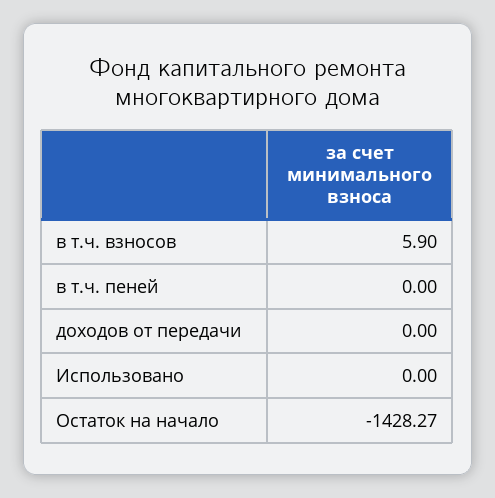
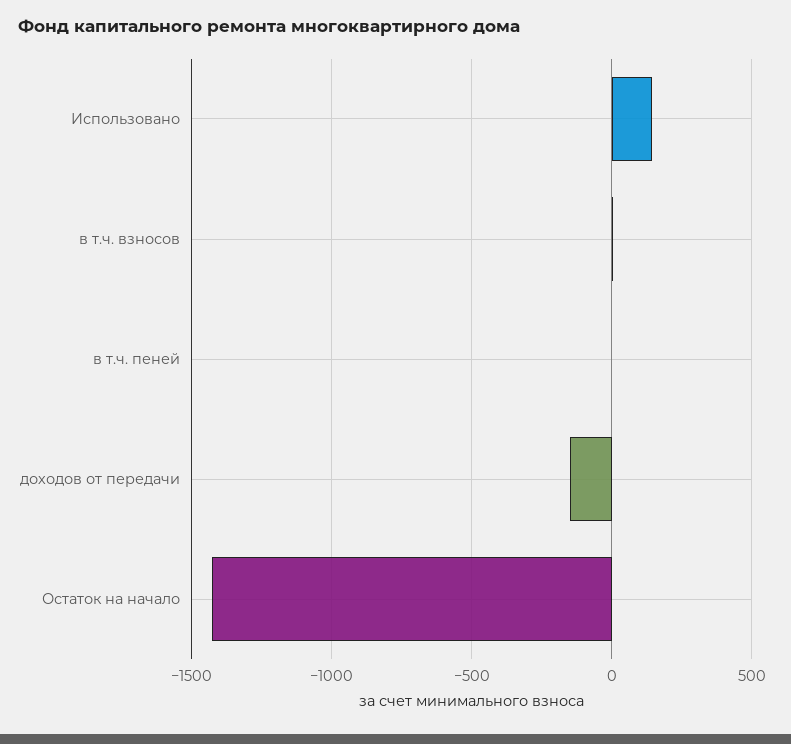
  {
    "в т.ч. взносов": 5.9,
    "в т.ч. пеней": 0,
-   "доходов от передачи": 0,
+   "доходов от передачи": -150,
-   "Использовано": 0,
+   "Использовано": 150,
    "Остаток на начало": -1428.27
  }

